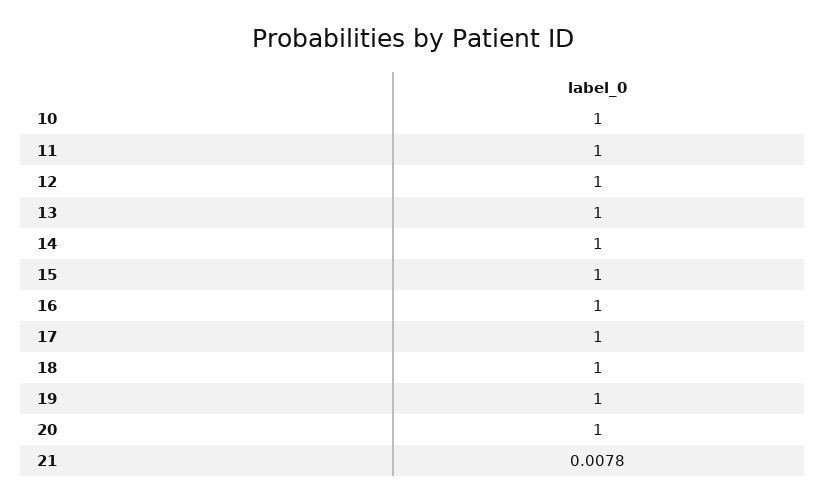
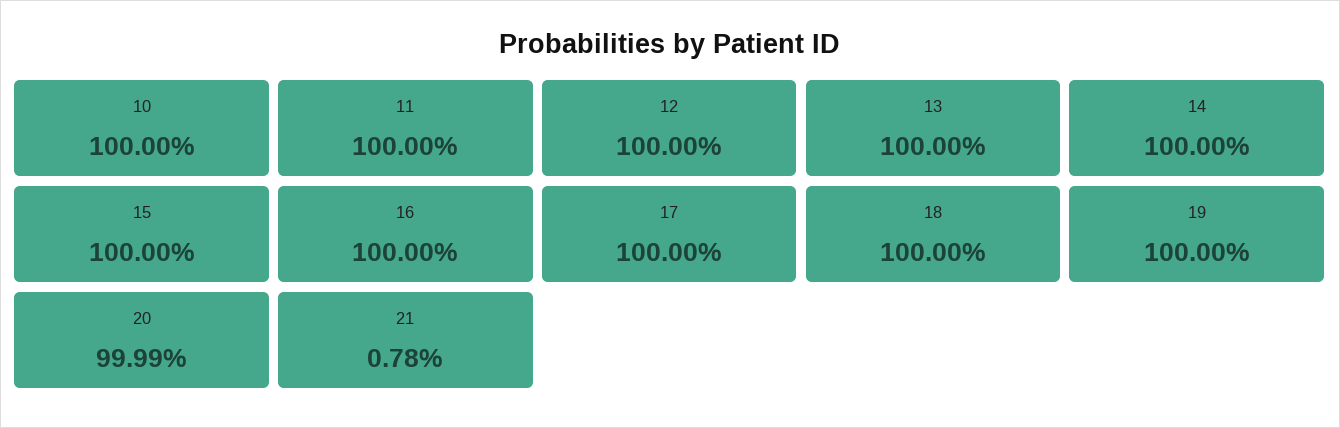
  {
    "10": 1,
    "11": 1,
    "12": 1,
    "13": 1,
    "14": 1,
    "15": 1,
    "16": 1,
    "17": 1,
    "18": 1,
    "19": 1,
-   "20": 1,
+   "20": 0.9999,
    "21": 0.0078
  }

